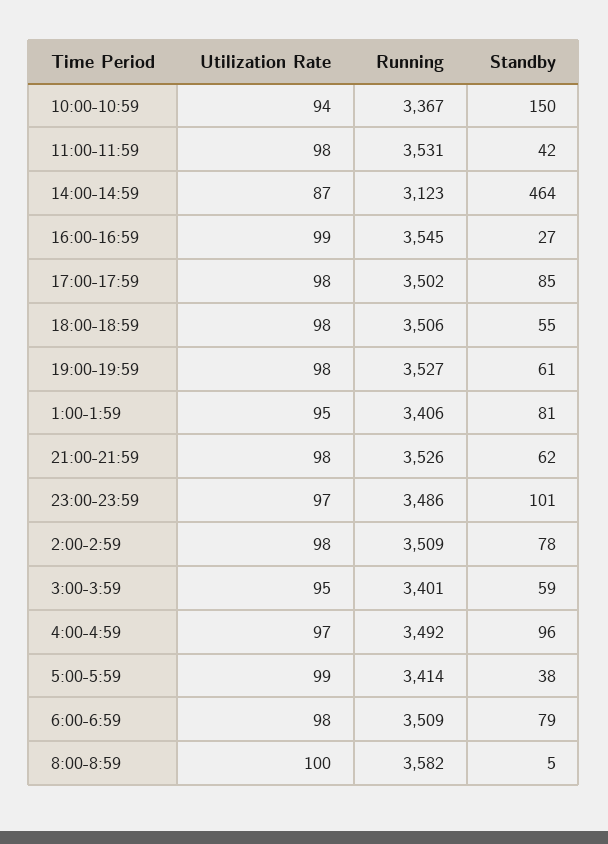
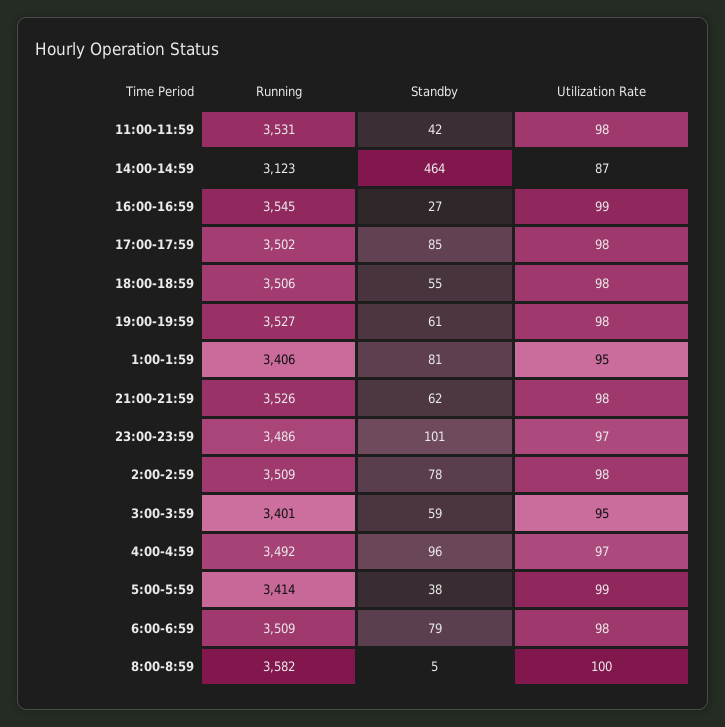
  {
    "Utilization Rate": {
-     "10:00-10:59": 94,
      "11:00-11:59": 98,
      "14:00-14:59": 87,
      "16:00-16:59": 99,
      "17:00-17:59": 98,
      "18:00-18:59": 98,
      "19:00-19:59": 98,
      "1:00-1:59": 95,
      "21:00-21:59": 98,
      "23:00-23:59": 97,
      "2:00-2:59": 98,
      "3:00-3:59": 95,
      "4:00-4:59": 97,
      "5:00-5:59": 99,
      "6:00-6:59": 98,
      "8:00-8:59": 100
    },
    "Running": {
-     "10:00-10:59": 3367,
      "11:00-11:59": 3531,
      "14:00-14:59": 3123,
      "16:00-16:59": 3545,
      "17:00-17:59": 3502,
      "18:00-18:59": 3506,
      "19:00-19:59": 3527,
      "1:00-1:59": 3406,
      "21:00-21:59": 3526,
      "23:00-23:59": 3486,
      "2:00-2:59": 3509,
      "3:00-3:59": 3401,
      "4:00-4:59": 3492,
      "5:00-5:59": 3414,
      "6:00-6:59": 3509,
      "8:00-8:59": 3582
    },
    "Standby": {
-     "10:00-10:59": 150,
      "11:00-11:59": 42,
      "14:00-14:59": 464,
      "16:00-16:59": 27,
      "17:00-17:59": 85,
      "18:00-18:59": 55,
      "19:00-19:59": 61,
      "1:00-1:59": 81,
      "21:00-21:59": 62,
      "23:00-23:59": 101,
      "2:00-2:59": 78,
      "3:00-3:59": 59,
      "4:00-4:59": 96,
      "5:00-5:59": 38,
      "6:00-6:59": 79,
      "8:00-8:59": 5
    }
  }

